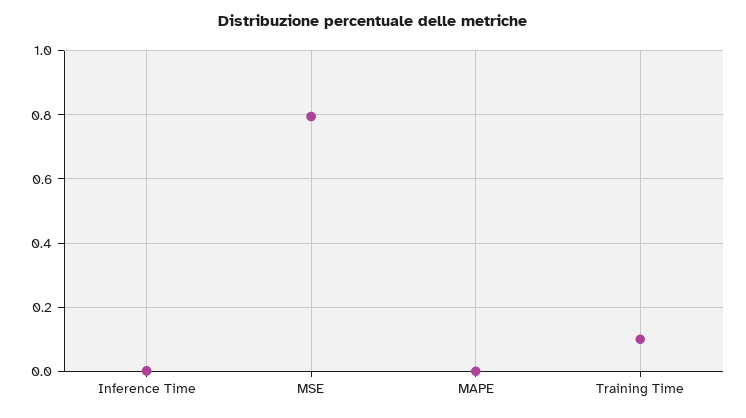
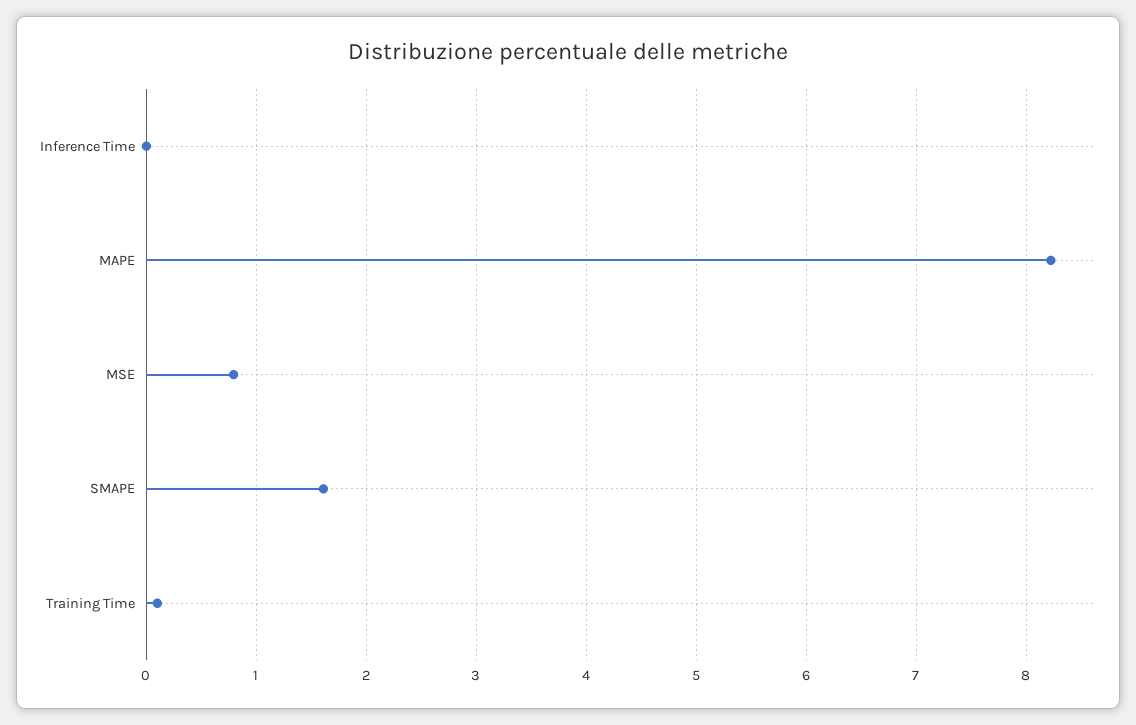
  {
    "Inference Time": 0,
    "MSE": 0.8,
-   "MAPE": 0,
+   "MAPE": 8.2,
-   "Training Time": 0.1
+   "Training Time": 0.1,
+   "SMAPE": 1.6
  }

